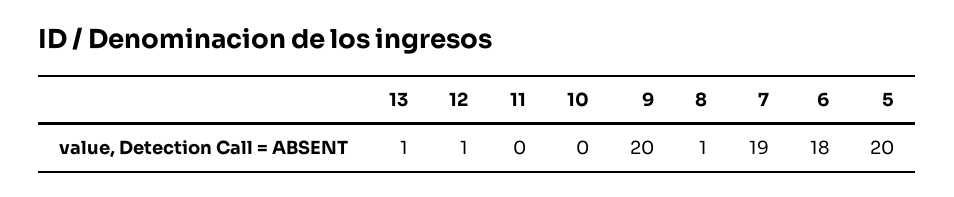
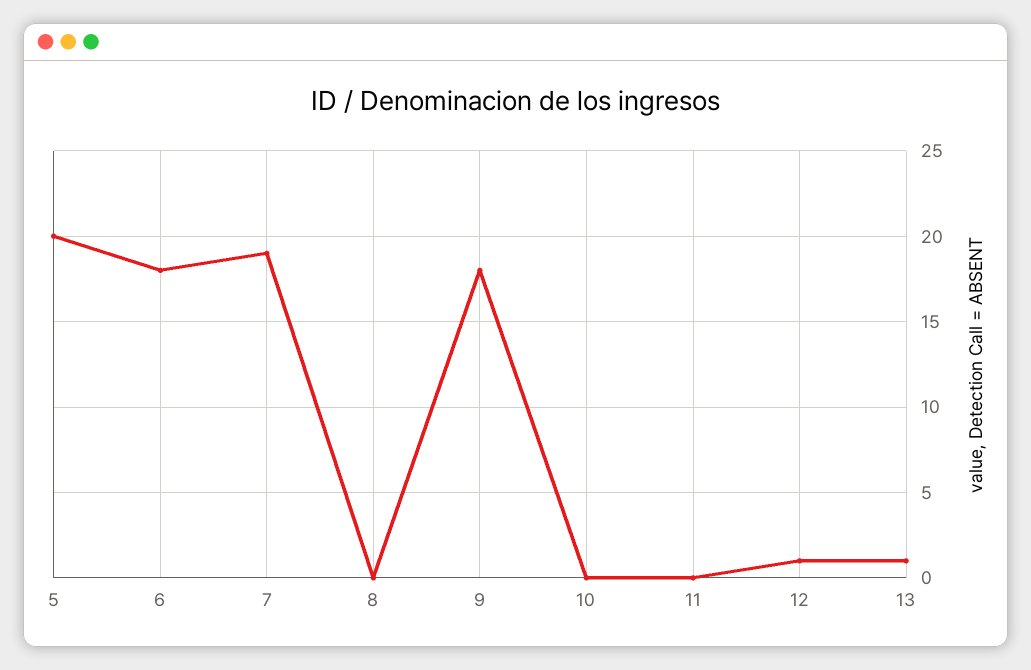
  {
    "13": 1,
    "12": 1,
    "11": 0,
    "10": 0,
-   "9": 20,
+   "9": 18,
-   "8": 1,
+   "8": 0,
    "7": 19,
    "6": 18,
    "5": 20
  }

